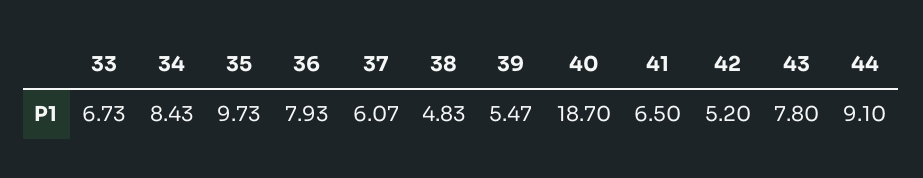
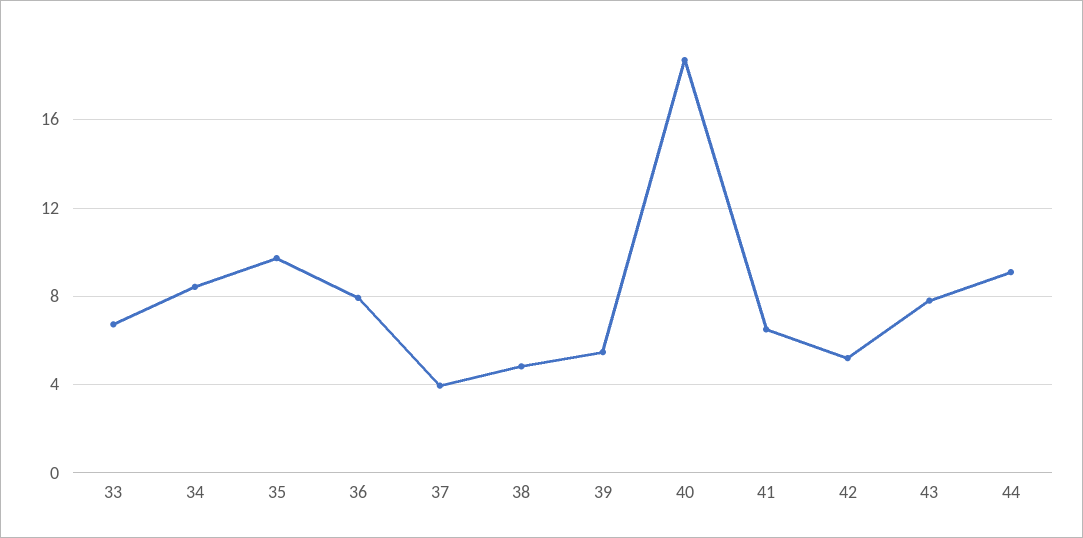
  {
    "33": 6.73,
    "34": 8.43,
    "35": 9.73,
    "36": 7.93,
-   "37": 6.07,
+   "37": 4,
    "38": 4.83,
    "39": 5.47,
    "40": 18.7,
    "41": 6.5,
    "42": 5.2,
    "43": 7.8,
    "44": 9.1
  }

